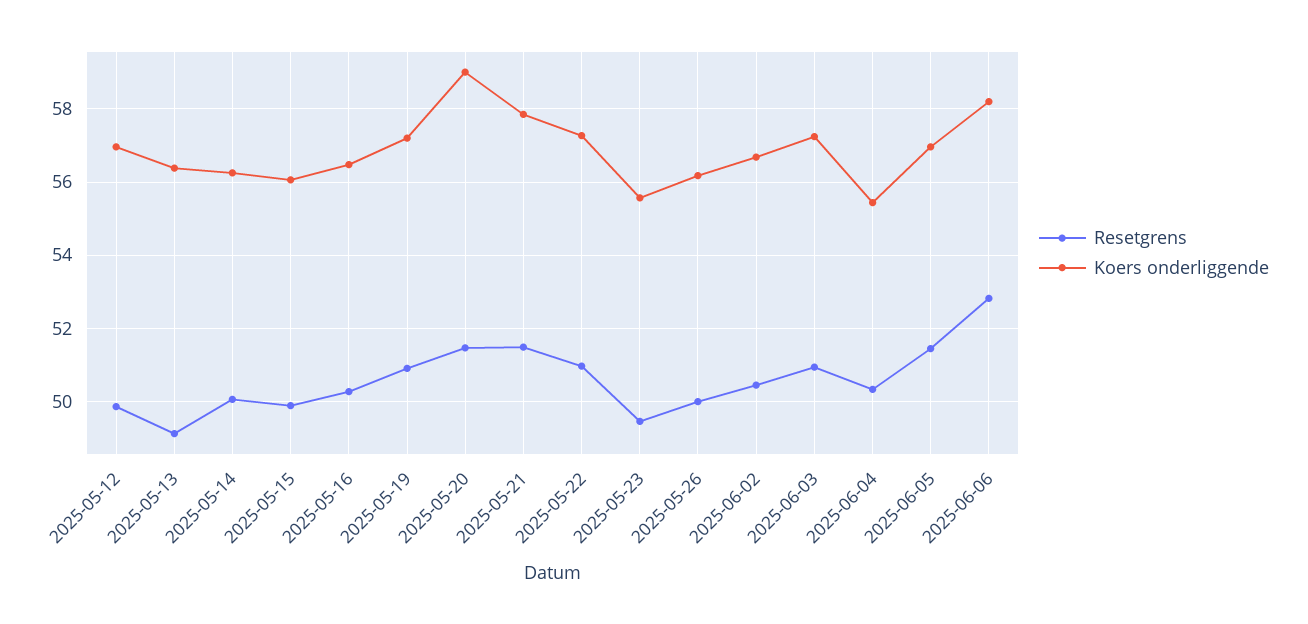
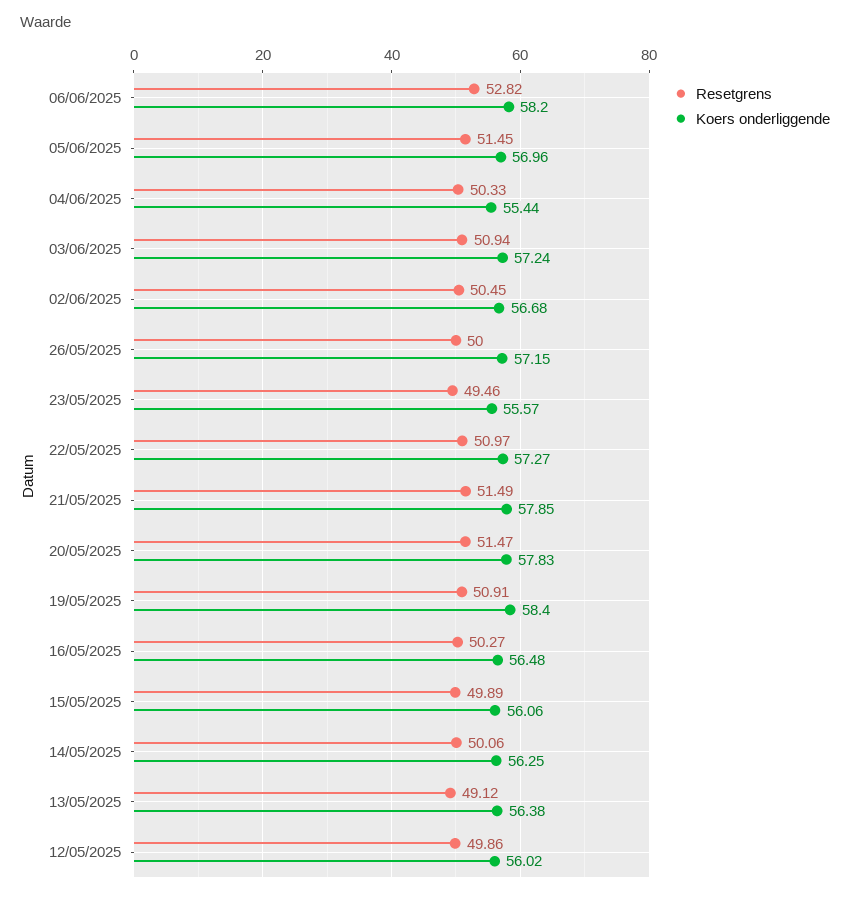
  {
    "Resetgrens": {
      "2025-05-12": 49.86,
      "2025-05-13": 49.12,
      "2025-05-14": 50.06,
      "2025-05-15": 49.89,
      "2025-05-16": 50.27,
      "2025-05-19": 50.91,
      "2025-05-20": 51.47,
      "2025-05-21": 51.49,
      "2025-05-22": 50.97,
      "2025-05-23": 49.46,
      "2025-05-26": 50,
      "2025-06-02": 50.45,
      "2025-06-03": 50.94,
      "2025-06-04": 50.33,
      "2025-06-05": 51.45,
      "2025-06-06": 52.82
    },
    "Koers onderliggende": {
-     "2025-05-12": 57,
+     "2025-05-12": 56.02,
      "2025-05-13": 56.38,
      "2025-05-14": 56.25,
      "2025-05-15": 56.06,
      "2025-05-16": 56.48,
-     "2025-05-19": 57.2,
+     "2025-05-19": 58.4,
-     "2025-05-20": 59,
+     "2025-05-20": 57.83,
      "2025-05-21": 57.85,
      "2025-05-22": 57.27,
      "2025-05-23": 55.57,
-     "2025-05-26": 56.2,
+     "2025-05-26": 57.15,
      "2025-06-02": 56.68,
      "2025-06-03": 57.24,
      "2025-06-04": 55.44,
      "2025-06-05": 56.96,
      "2025-06-06": 58.2
    }
  }

